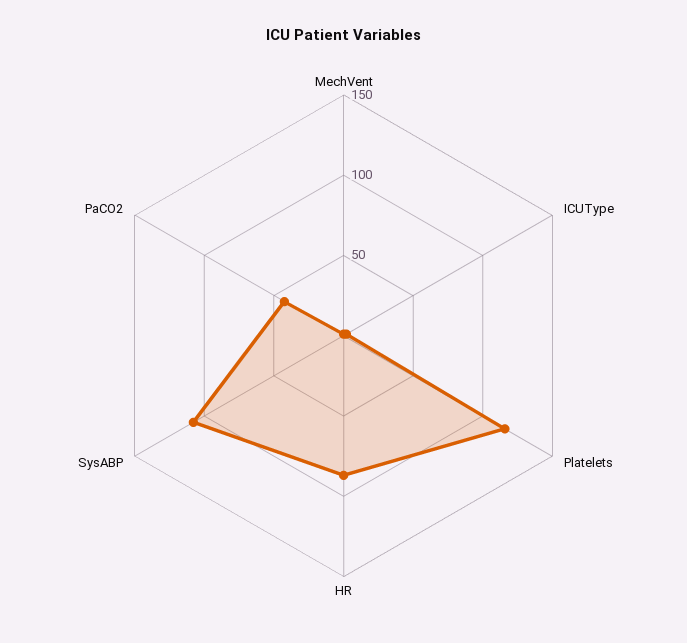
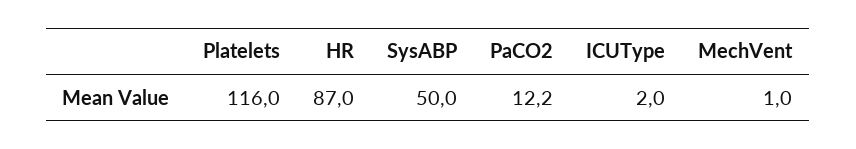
  {
    "MechVent": 1,
    "ICUType": 2,
    "Platelets": 116,
    "HR": 87,
-   "SysABP": 110,
+   "SysABP": 50,
-   "PaCO2": 40
+   "PaCO2": 12.2
  }

